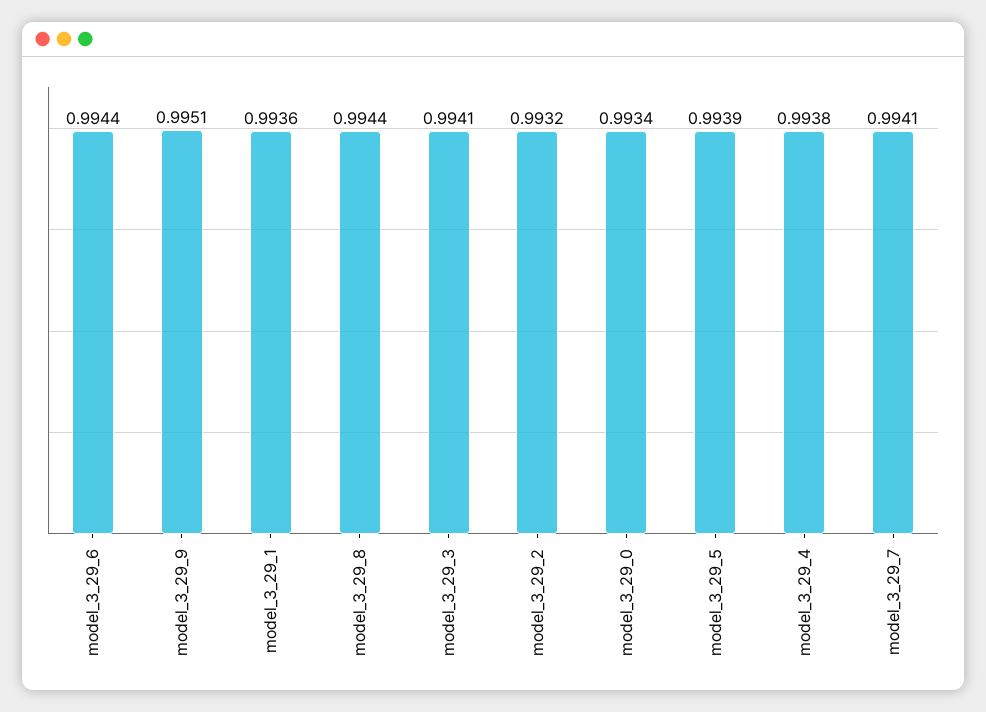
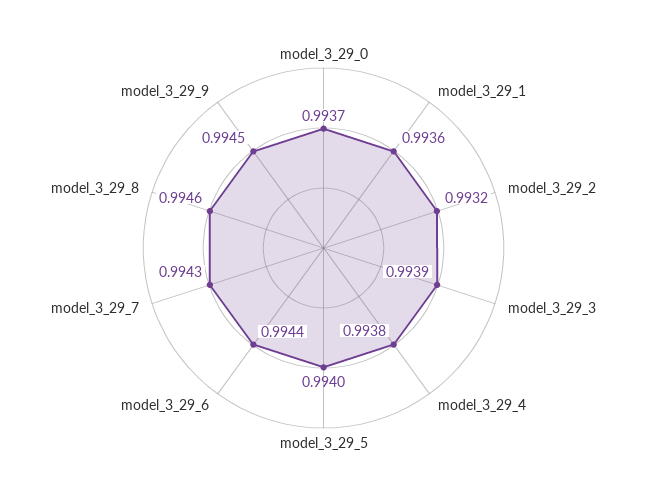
  {
    "model_3_29_6": 0.9944,
-   "model_3_29_9": 0.9951,
+   "model_3_29_9": 0.9945,
    "model_3_29_1": 0.9936,
-   "model_3_29_8": 0.9944,
+   "model_3_29_8": 0.9946,
-   "model_3_29_3": 0.9941,
+   "model_3_29_3": 0.9939,
    "model_3_29_2": 0.9932,
-   "model_3_29_0": 0.9934,
+   "model_3_29_0": 0.9937,
-   "model_3_29_5": 0.9939,
+   "model_3_29_5": 0.994,
    "model_3_29_4": 0.9938,
-   "model_3_29_7": 0.9941
+   "model_3_29_7": 0.9943
  }

